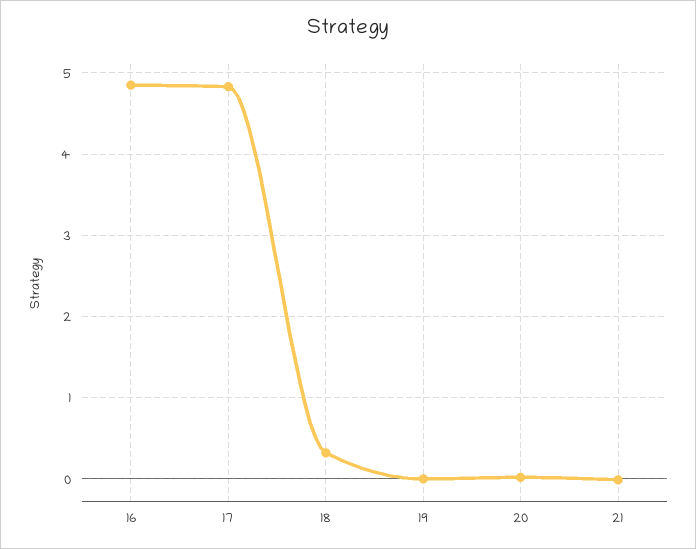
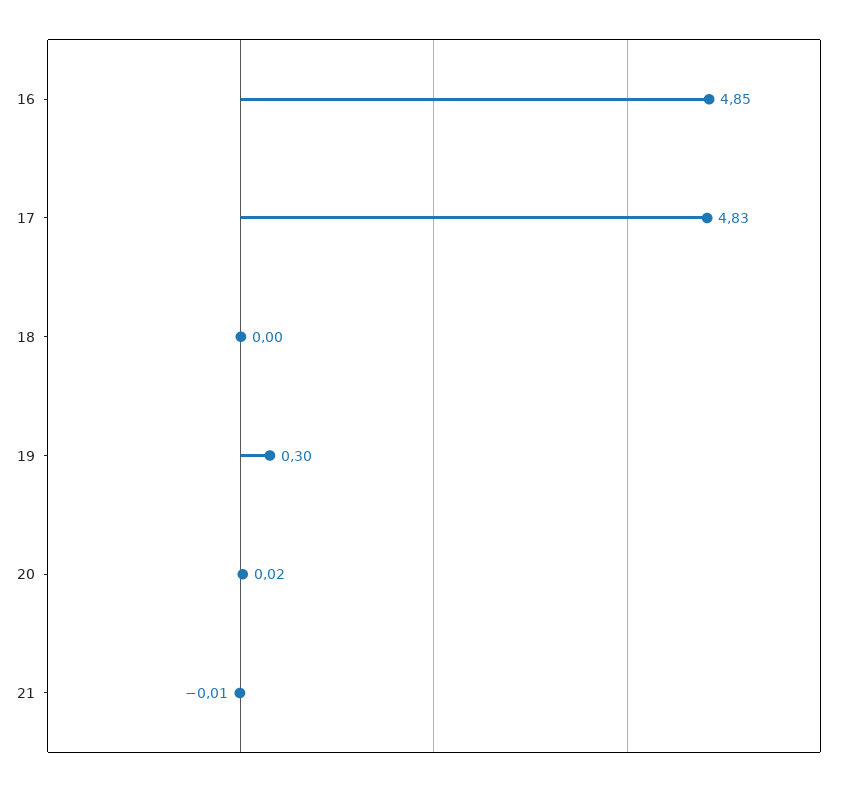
  {
    "16": 4.85,
    "17": 4.83,
-   "18": 0.3,
+   "18": 0,
-   "19": 0,
+   "19": 0.3,
    "20": 0.02,
    "21": -0.01
  }

